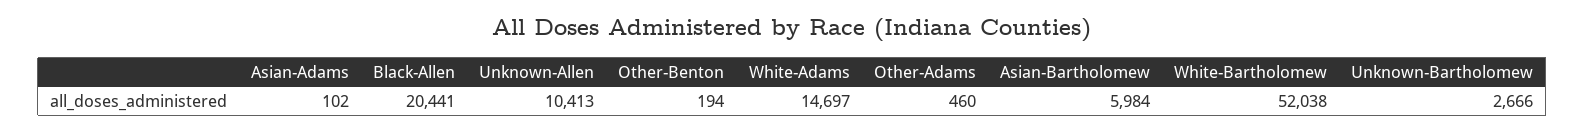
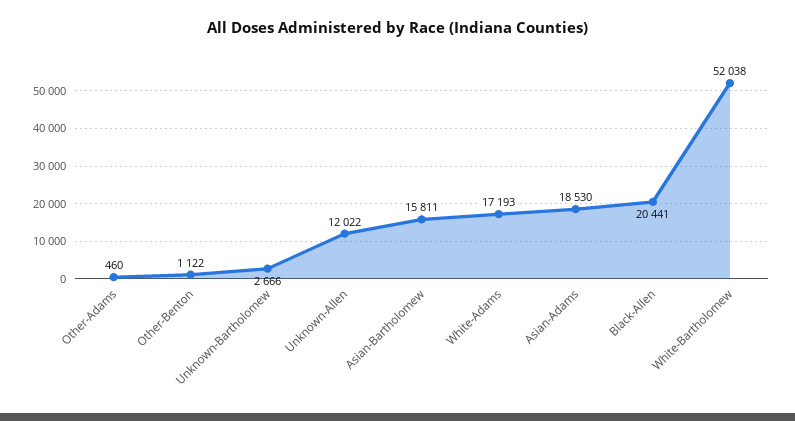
  {
-   "Asian-Adams": 102,
+   "Asian-Adams": 18530,
    "Black-Allen": 20441,
-   "Unknown-Allen": 10413,
+   "Unknown-Allen": 12022,
-   "Other-Benton": 194,
+   "Other-Benton": 1122,
-   "White-Adams": 14697,
+   "White-Adams": 17193,
    "Other-Adams": 460,
-   "Asian-Bartholomew": 5984,
+   "Asian-Bartholomew": 15811,
    "White-Bartholomew": 52038,
    "Unknown-Bartholomew": 2666
  }

